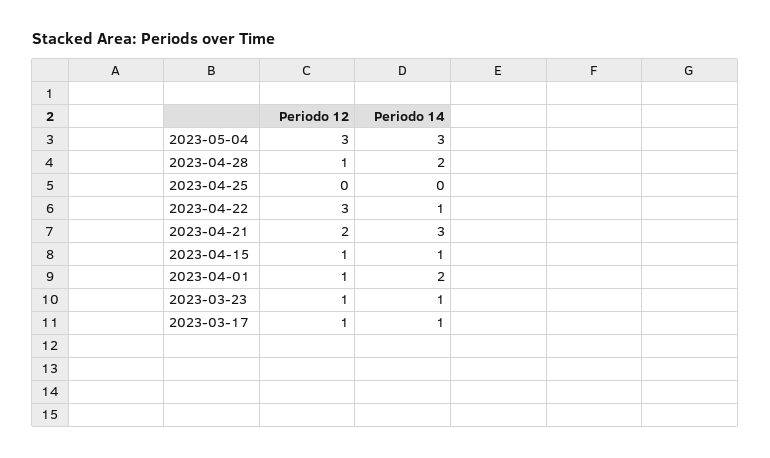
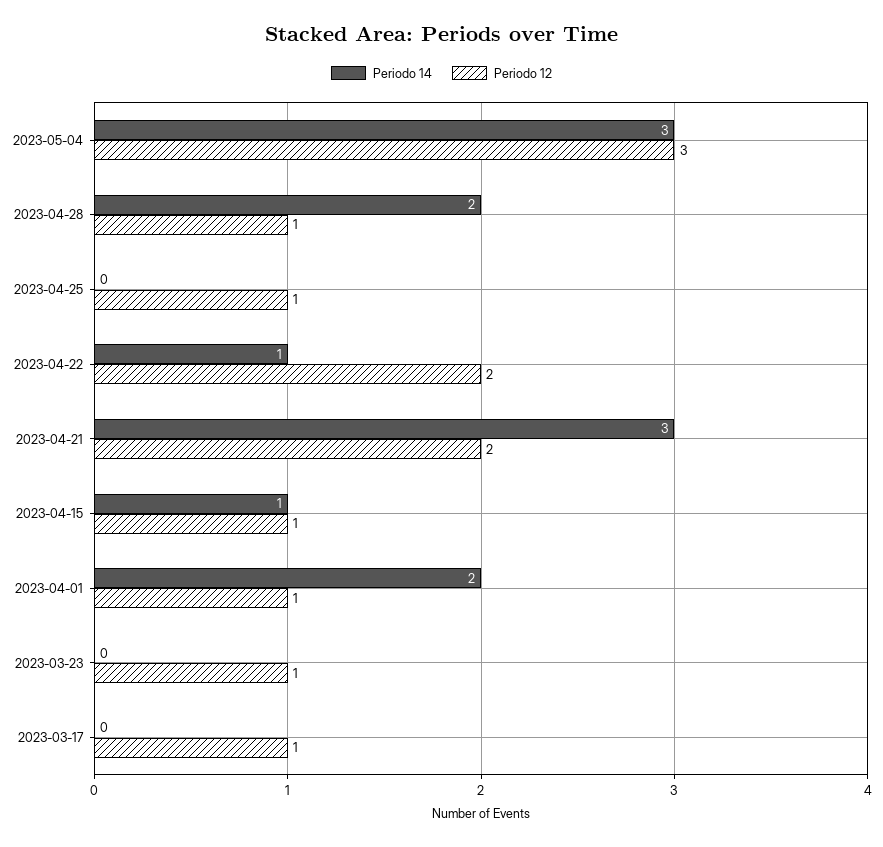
  {
    "Periodo 12": {
      "2023-05-04": 3,
      "2023-04-28": 1,
-     "2023-04-25": 0,
+     "2023-04-25": 1,
-     "2023-04-22": 3,
+     "2023-04-22": 2,
      "2023-04-21": 2,
      "2023-04-15": 1,
      "2023-04-01": 1,
      "2023-03-23": 1,
      "2023-03-17": 1
    },
    "Periodo 14": {
      "2023-05-04": 3,
      "2023-04-28": 2,
      "2023-04-25": 0,
      "2023-04-22": 1,
      "2023-04-21": 3,
      "2023-04-15": 1,
      "2023-04-01": 2,
-     "2023-03-23": 1,
+     "2023-03-23": 0,
-     "2023-03-17": 1
+     "2023-03-17": 0
    }
  }

